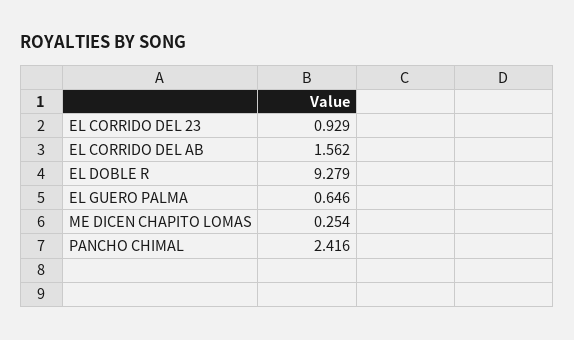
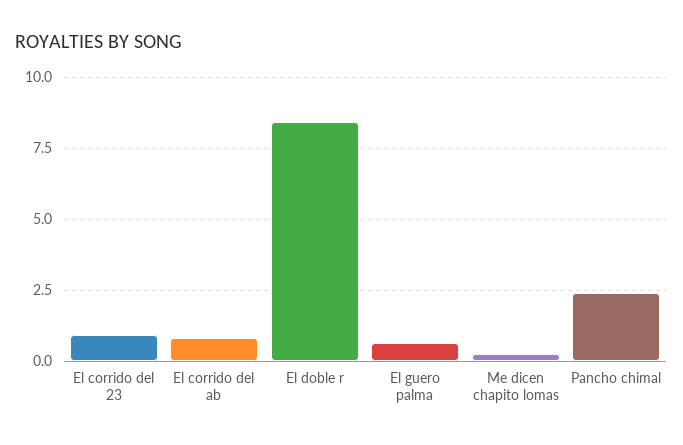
  {
    "EL CORRIDO DEL 23": 0.929,
-   "EL CORRIDO DEL AB": 1.562,
+   "EL CORRIDO DEL AB": 0.75,
-   "EL DOBLE R": 9.279,
+   "EL DOBLE R": 8.5,
    "EL GUERO PALMA": 0.646,
    "ME DICEN CHAPITO LOMAS": 0.254,
    "PANCHO CHIMAL": 2.416
  }

